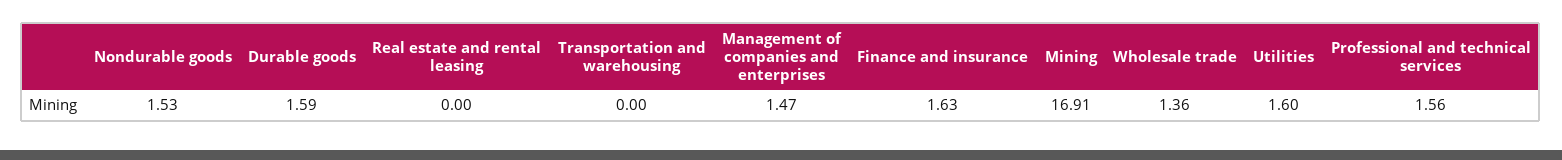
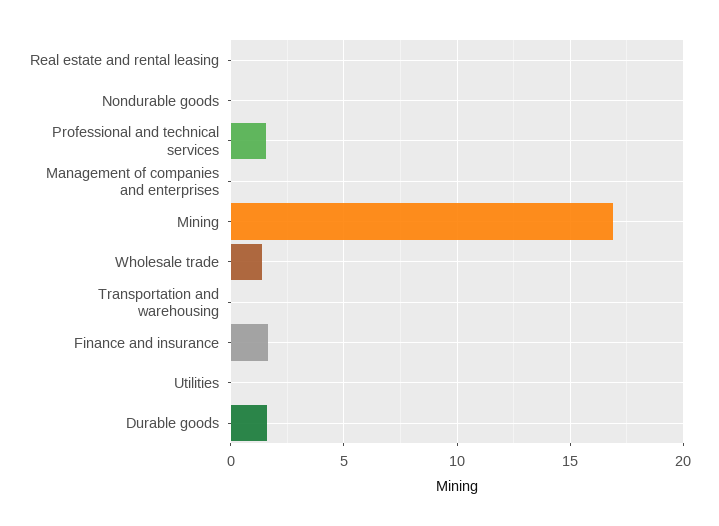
  {
-   "Nondurable goods": 1.53,
+   "Nondurable goods": 0,
    "Durable goods": 1.59,
    "Real estate and rental leasing": 0,
    "Transportation and warehousing": 0,
-   "Management of companies and enterprises": 1.47,
+   "Management of companies and enterprises": 0,
    "Finance and insurance": 1.63,
    "Mining": 16.91,
    "Wholesale trade": 1.36,
-   "Utilities": 1.6,
+   "Utilities": 0,
    "Professional and technical services": 1.56
  }

